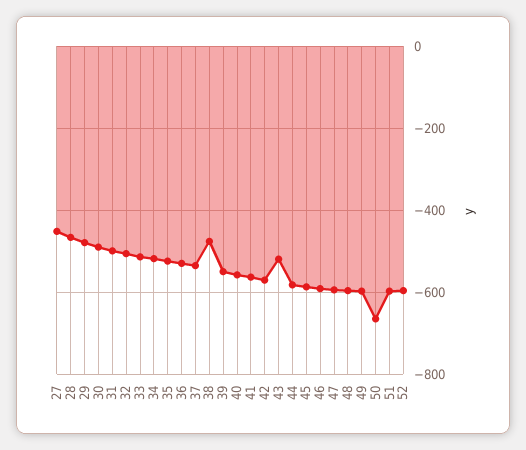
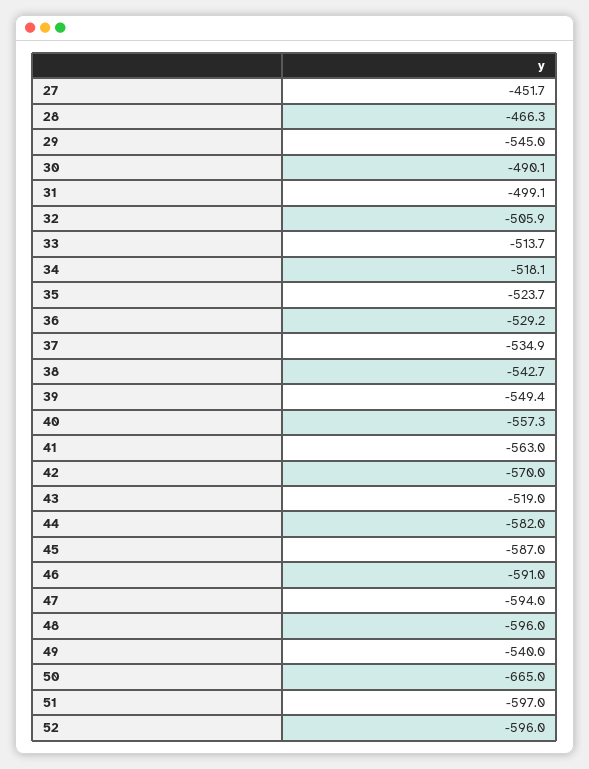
  {
    "27": -451.7,
    "28": -466.3,
-   "29": -480,
+   "29": -545,
    "30": -490.1,
    "31": -499.1,
    "32": -505.9,
    "33": -513.7,
    "34": -518.1,
    "35": -523.7,
    "36": -529.2,
    "37": -534.9,
-   "38": -480,
+   "38": -542.7,
    "39": -549.4,
    "40": -557.3,
    "41": -563,
    "42": -570,
    "43": -519,
    "44": -582,
    "45": -587,
    "46": -591,
    "47": -594,
    "48": -596,
-   "49": -600,
+   "49": -540,
    "50": -665,
    "51": -597,
    "52": -596
  }

